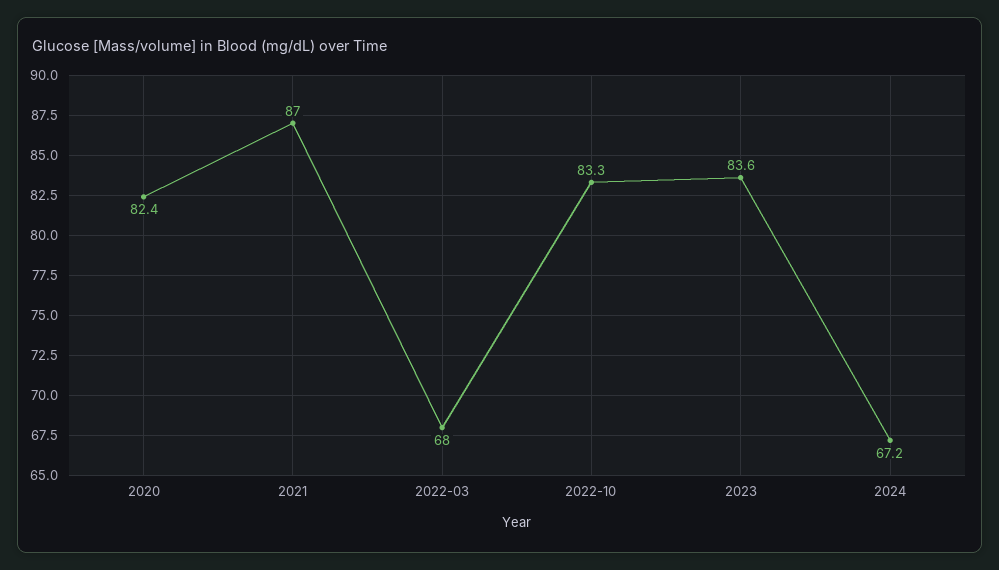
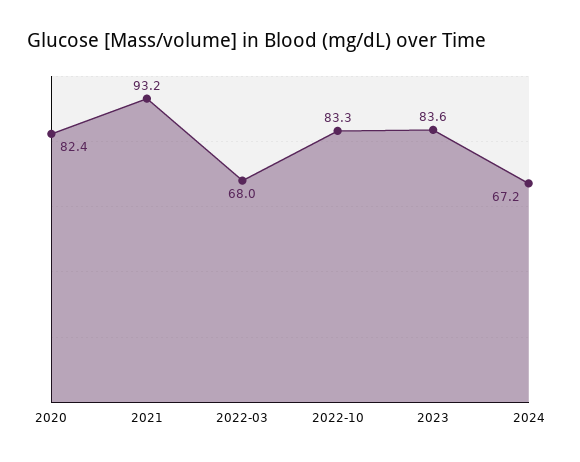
  {
    "2020": 82.4,
-   "2021": 87,
+   "2021": 93.2,
    "2022-03": 68,
    "2022-10": 83.3,
    "2023": 83.6,
    "2024": 67.2
  }

